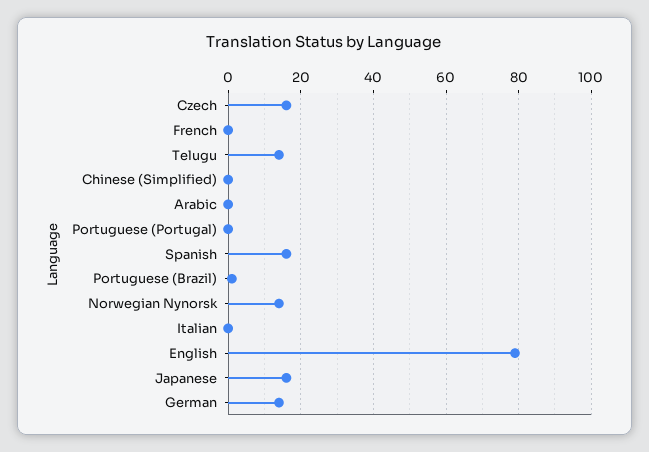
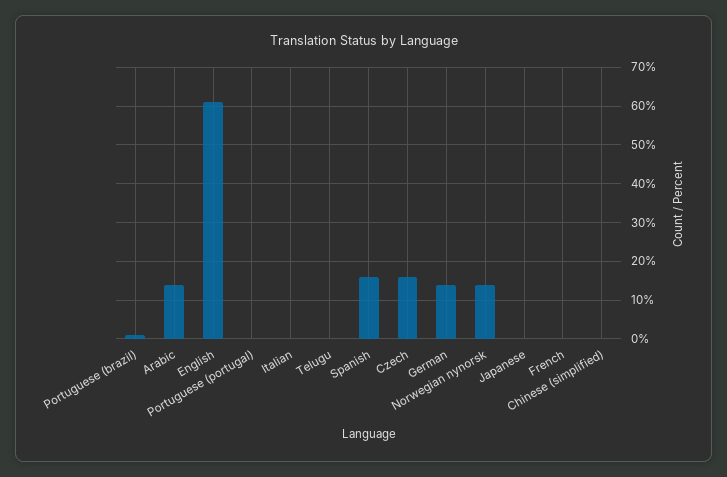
  {
    "Czech": 15,
    "French": 0,
-   "Telugu": 15,
+   "Telugu": 0,
    "Chinese (Simplified)": 0,
-   "Arabic": 0,
+   "Arabic": 15,
    "Portuguese (Portugal)": 0,
    "Spanish": 15,
    "Portuguese (Brazil)": 0,
    "Norwegian Nynorsk": 15,
    "Italian": 0,
-   "English": 80,
+   "English": 60,
-   "Japanese": 15,
+   "Japanese": 0,
    "German": 15
  }

